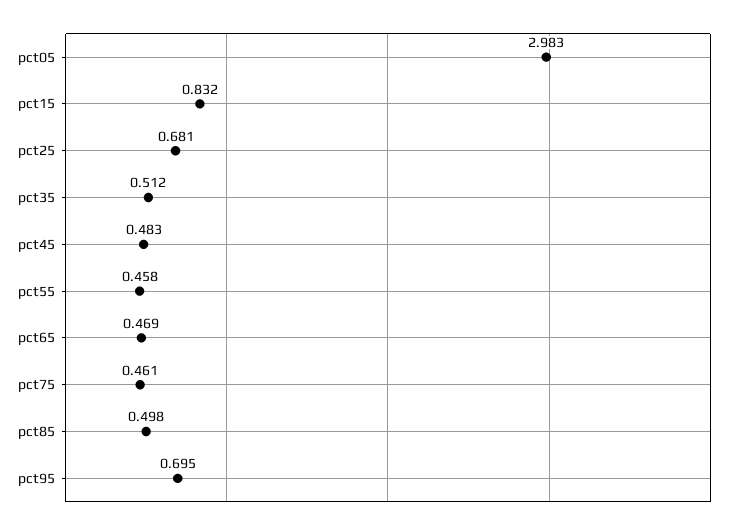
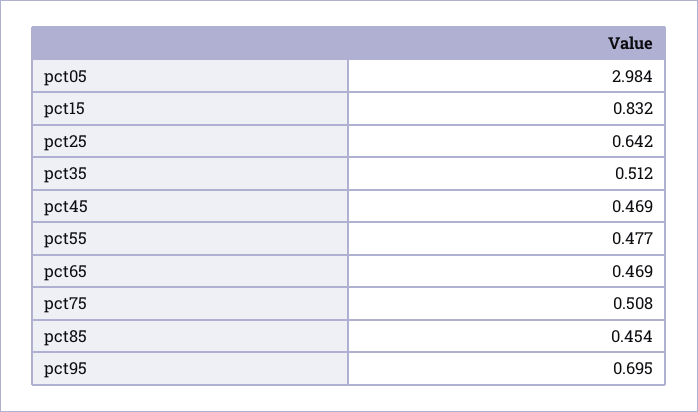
  {
-   "pct05": 2.983,
+   "pct05": 2.984,
    "pct15": 0.832,
-   "pct25": 0.681,
+   "pct25": 0.642,
    "pct35": 0.512,
-   "pct45": 0.483,
+   "pct45": 0.469,
-   "pct55": 0.458,
+   "pct55": 0.477,
    "pct65": 0.469,
-   "pct75": 0.461,
+   "pct75": 0.508,
-   "pct85": 0.498,
+   "pct85": 0.454,
    "pct95": 0.695
  }

